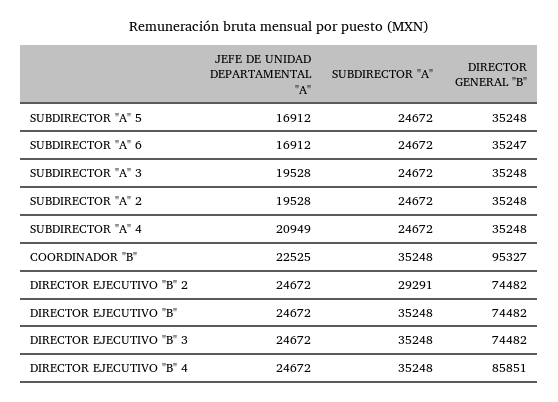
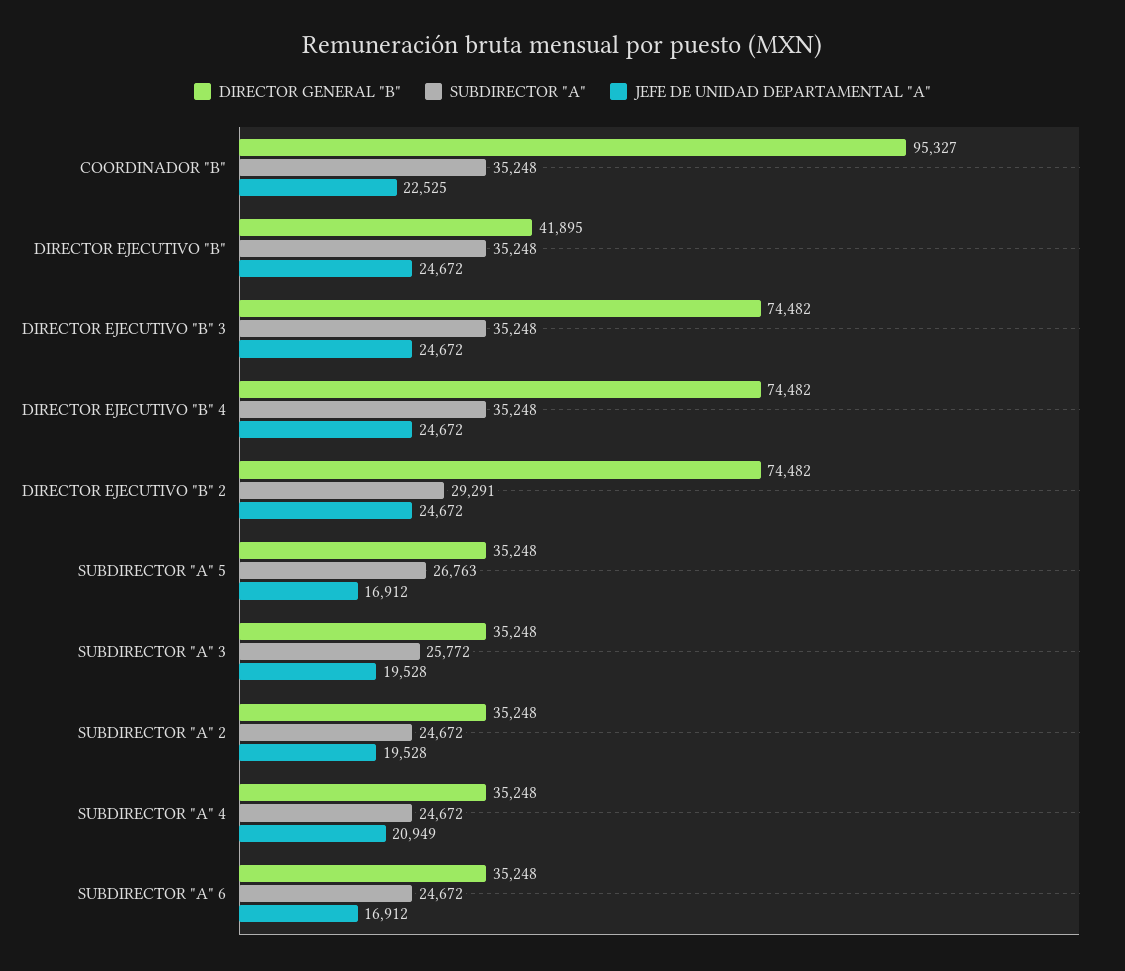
  {
    "JEFE DE UNIDAD DEPARTAMENTAL \"A\"": {
      "SUBDIRECTOR \"A\" 5": 16912,
      "SUBDIRECTOR \"A\" 6": 16912,
      "SUBDIRECTOR \"A\" 3": 19528,
      "SUBDIRECTOR \"A\" 2": 19528,
      "SUBDIRECTOR \"A\" 4": 20949,
      "COORDINADOR \"B\"": 22525,
      "DIRECTOR EJECUTIVO \"B\" 2": 24672,
      "DIRECTOR EJECUTIVO \"B\"": 24672,
      "DIRECTOR EJECUTIVO \"B\" 3": 24672,
      "DIRECTOR EJECUTIVO \"B\" 4": 24672
    },
    "SUBDIRECTOR \"A\"": {
-     "SUBDIRECTOR \"A\" 5": 24672,
+     "SUBDIRECTOR \"A\" 5": 26763,
      "SUBDIRECTOR \"A\" 6": 24672,
-     "SUBDIRECTOR \"A\" 3": 24672,
+     "SUBDIRECTOR \"A\" 3": 25772,
      "SUBDIRECTOR \"A\" 2": 24672,
      "SUBDIRECTOR \"A\" 4": 24672,
      "COORDINADOR \"B\"": 35248,
      "DIRECTOR EJECUTIVO \"B\" 2": 29291,
      "DIRECTOR EJECUTIVO \"B\"": 35248,
      "DIRECTOR EJECUTIVO \"B\" 3": 35248,
      "DIRECTOR EJECUTIVO \"B\" 4": 35248
    },
    "DIRECTOR GENERAL \"B\"": {
      "SUBDIRECTOR \"A\" 5": 35248,
-     "SUBDIRECTOR \"A\" 6": 35247,
+     "SUBDIRECTOR \"A\" 6": 35248,
      "SUBDIRECTOR \"A\" 3": 35248,
      "SUBDIRECTOR \"A\" 2": 35248,
      "SUBDIRECTOR \"A\" 4": 35248,
      "COORDINADOR \"B\"": 95327,
      "DIRECTOR EJECUTIVO \"B\" 2": 74482,
-     "DIRECTOR EJECUTIVO \"B\"": 74482,
+     "DIRECTOR EJECUTIVO \"B\"": 41895,
      "DIRECTOR EJECUTIVO \"B\" 3": 74482,
-     "DIRECTOR EJECUTIVO \"B\" 4": 85851
+     "DIRECTOR EJECUTIVO \"B\" 4": 74482
    }
  }

